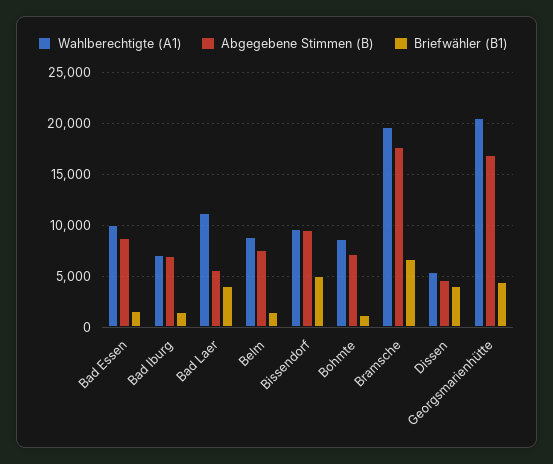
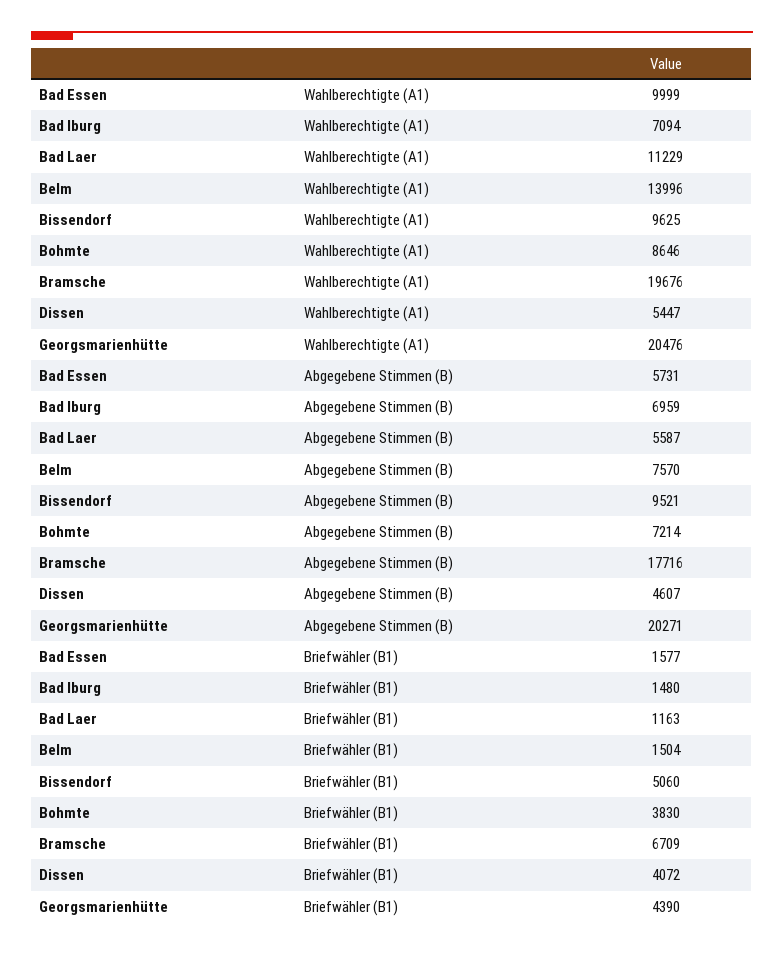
  {
    "Wahlberechtigte (A1)": {
      "Bad Essen": 9999,
      "Bad Iburg": 7094,
      "Bad Laer": 11229,
-     "Belm": 9000,
+     "Belm": 13996,
      "Bissendorf": 9625,
      "Bohmte": 8646,
      "Bramsche": 19676,
      "Dissen": 5447,
      "Georgsmarienhütte": 20476
    },
    "Abgegebene Stimmen (B)": {
-     "Bad Essen": 9000,
+     "Bad Essen": 5731,
      "Bad Iburg": 6959,
      "Bad Laer": 5587,
      "Belm": 7570,
      "Bissendorf": 9521,
      "Bohmte": 7214,
      "Bramsche": 17716,
      "Dissen": 4607,
-     "Georgsmarienhütte": 17000
+     "Georgsmarienhütte": 20271
    },
    "Briefwähler (B1)": {
      "Bad Essen": 1577,
      "Bad Iburg": 1480,
-     "Bad Laer": 4000,
+     "Bad Laer": 1163,
      "Belm": 1504,
      "Bissendorf": 5060,
-     "Bohmte": 1000,
+     "Bohmte": 3830,
      "Bramsche": 6709,
      "Dissen": 4072,
      "Georgsmarienhütte": 4390
    }
  }

